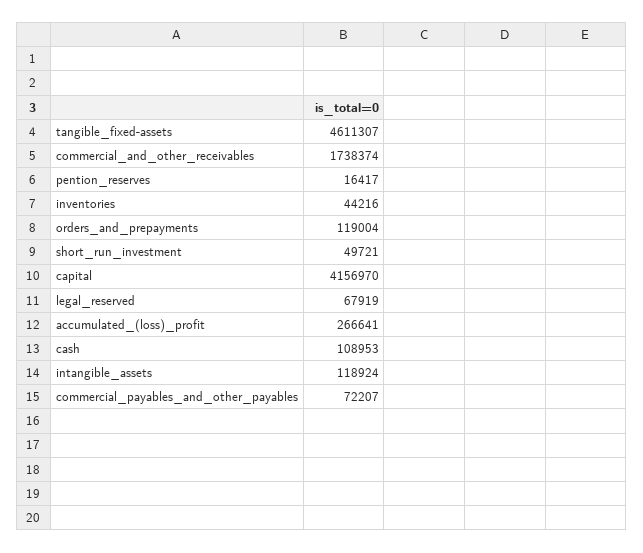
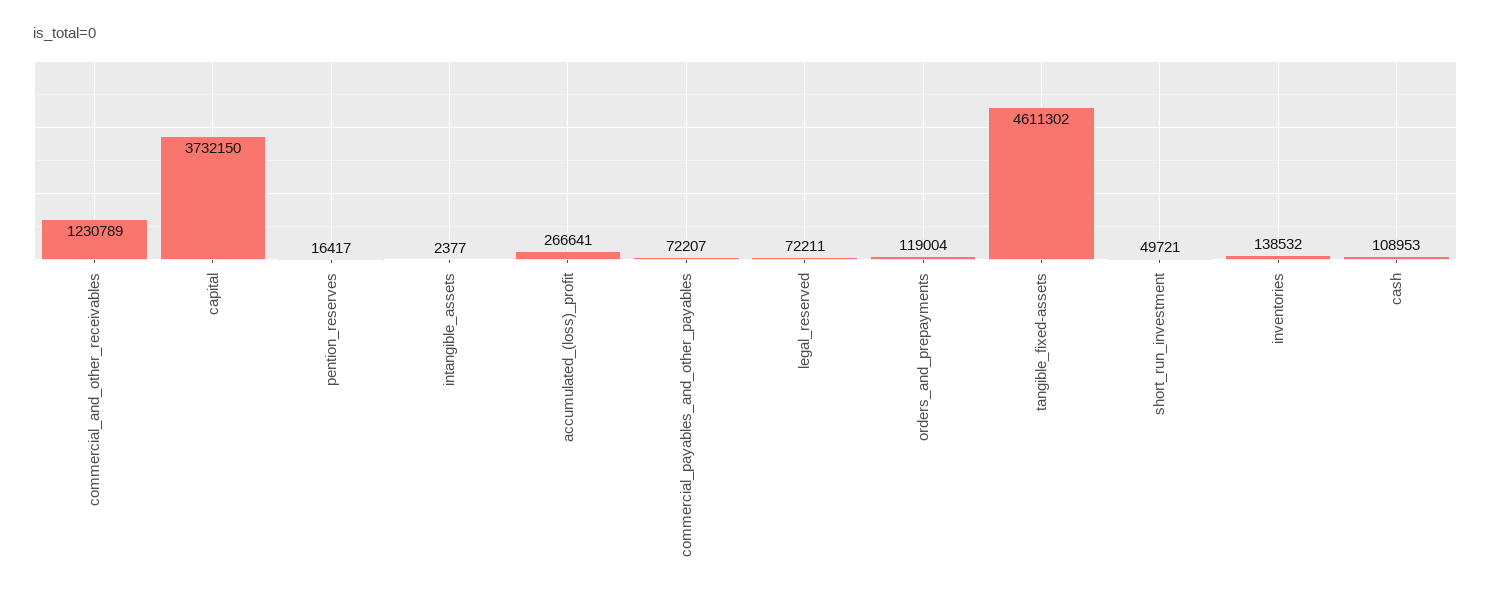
  {
-   "tangible_fixed-assets": 4611307,
+   "tangible_fixed-assets": 4611302,
-   "commercial_and_other_receivables": 1738374,
+   "commercial_and_other_receivables": 1230789,
    "pention_reserves": 16417,
-   "inventories": 44216,
+   "inventories": 138532,
    "orders_and_prepayments": 119004,
    "short_run_investment": 49721,
-   "capital": 4156970,
+   "capital": 3732150,
-   "legal_reserved": 67919,
+   "legal_reserved": 72211,
    "accumulated_(loss)_profit": 266641,
    "cash": 108953,
-   "intangible_assets": 118924,
+   "intangible_assets": 2377,
    "commercial_payables_and_other_payables": 72207
  }

